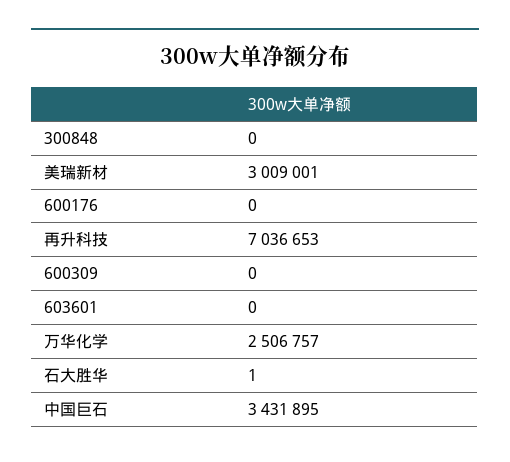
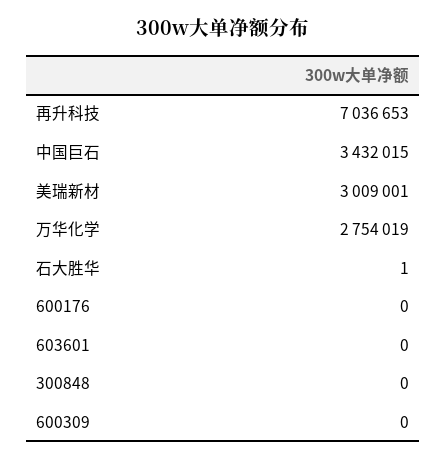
  {
    "300848": 0,
    "美瑞新材": 3009001,
    "600176": 0,
    "再升科技": 7036653,
    "600309": 0,
    "603601": 0,
-   "万华化学": 2506757,
+   "万华化学": 2754019,
    "石大胜华": 1,
-   "中国巨石": 3431895
+   "中国巨石": 3432015
  }

